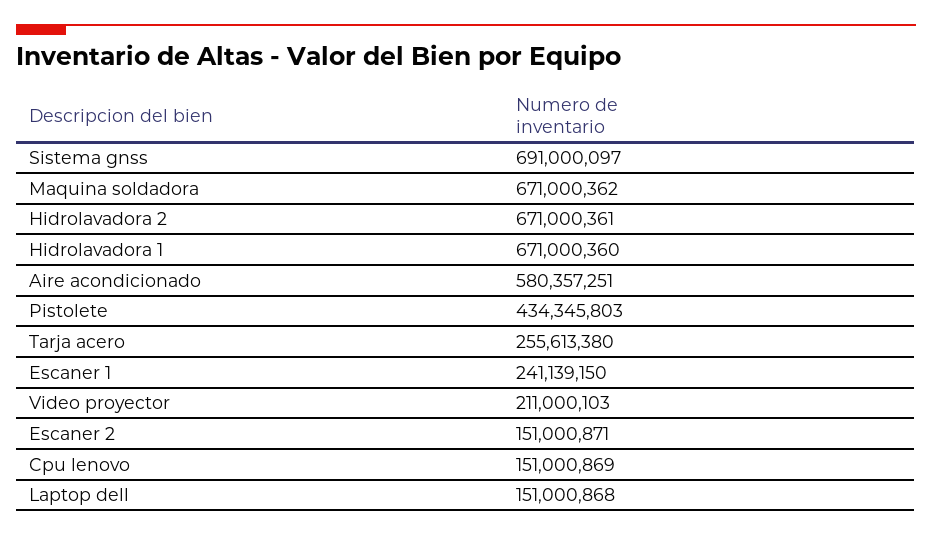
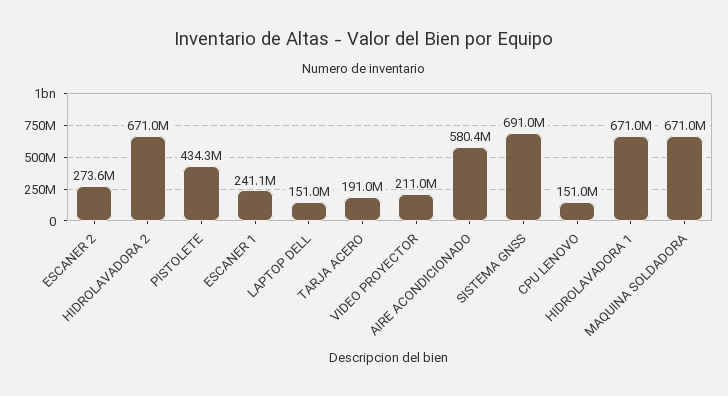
  {
    "Sistema gnss": 691000097,
    "Maquina soldadora": 671000362,
    "Hidrolavadora 2": 671000361,
    "Hidrolavadora 1": 671000360,
    "Aire acondicionado": 580357251,
    "Pistolete": 434345803,
-   "Tarja acero": 255613380,
+   "Tarja acero": 191000000,
    "Escaner 1": 241139150,
    "Video proyector": 211000103,
-   "Escaner 2": 151000871,
+   "Escaner 2": 273600000,
    "Cpu lenovo": 151000869,
    "Laptop dell": 151000868
  }

